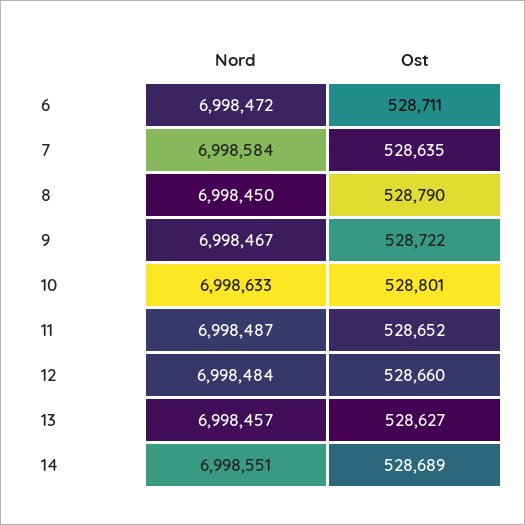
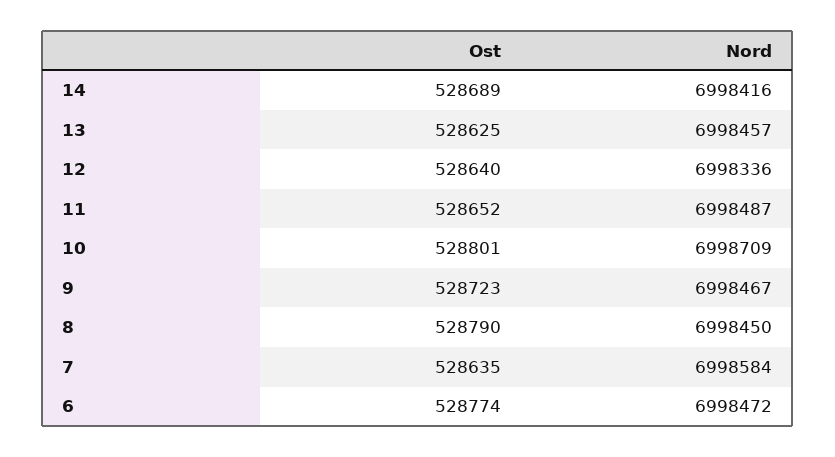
  {
    "Nord": {
      "6": 6998472,
      "7": 6998584,
      "8": 6998450,
      "9": 6998467,
-     "10": 6998633,
+     "10": 6998709,
      "11": 6998487,
-     "12": 6998484,
+     "12": 6998336,
      "13": 6998457,
-     "14": 6998551
+     "14": 6998416
    },
    "Ost": {
-     "6": 528711,
+     "6": 528774,
      "7": 528635,
      "8": 528790,
-     "9": 528722,
+     "9": 528723,
      "10": 528801,
      "11": 528652,
-     "12": 528660,
+     "12": 528640,
-     "13": 528627,
+     "13": 528625,
      "14": 528689
    }
  }

